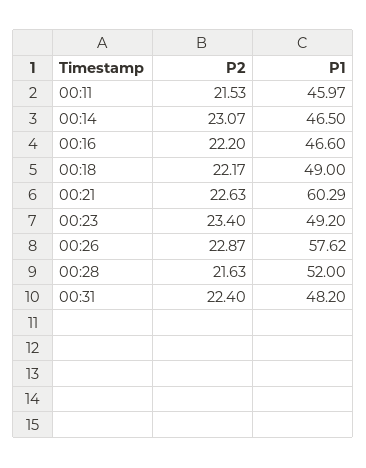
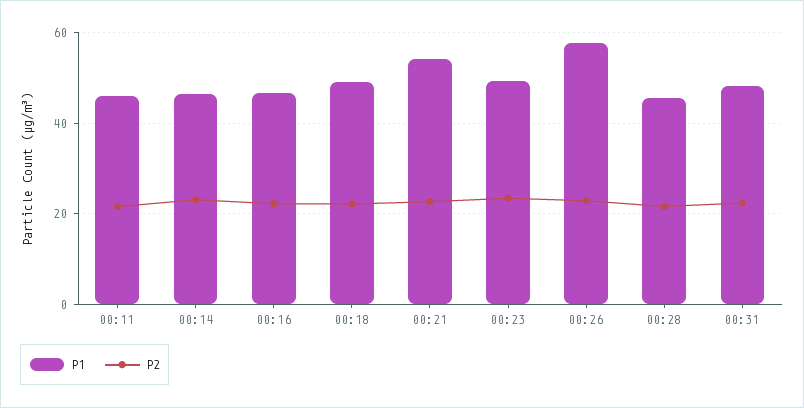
  {
    "P2": {
      "00:11": 21.53,
      "00:14": 23.07,
      "00:16": 22.2,
      "00:18": 22.17,
      "00:21": 22.63,
      "00:23": 23.4,
      "00:26": 22.87,
      "00:28": 21.63,
      "00:31": 22.4
    },
    "P1": {
      "00:11": 45.97,
      "00:14": 46.5,
      "00:16": 46.6,
      "00:18": 49,
-     "00:21": 60.29,
+     "00:21": 54,
      "00:23": 49.2,
      "00:26": 57.62,
-     "00:28": 52,
+     "00:28": 46,
      "00:31": 48.2
    }
  }

